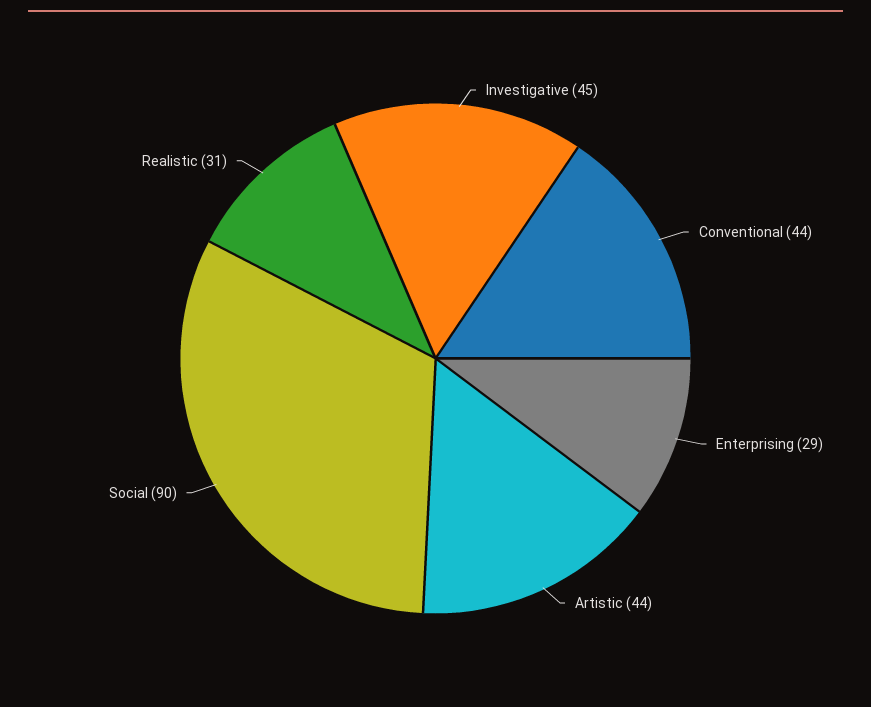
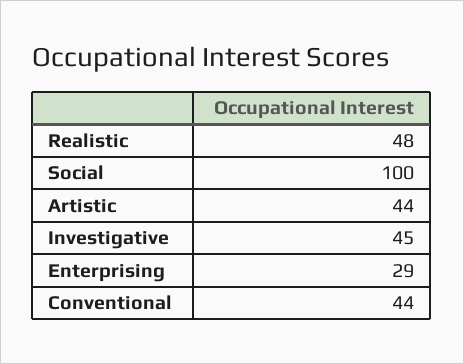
  {
    "Investigative": 45,
    "Conventional": 44,
    "Enterprising": 29,
    "Artistic": 44,
-   "Social": 90,
+   "Social": 100,
-   "Realistic": 31
+   "Realistic": 48
  }

